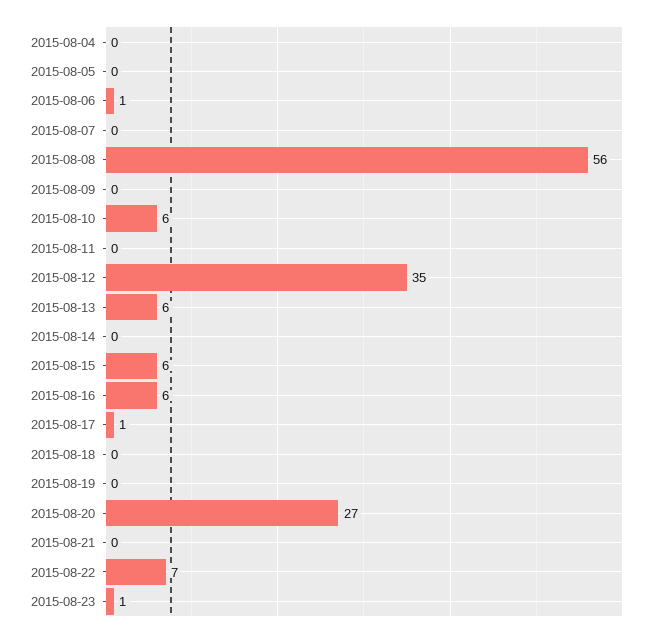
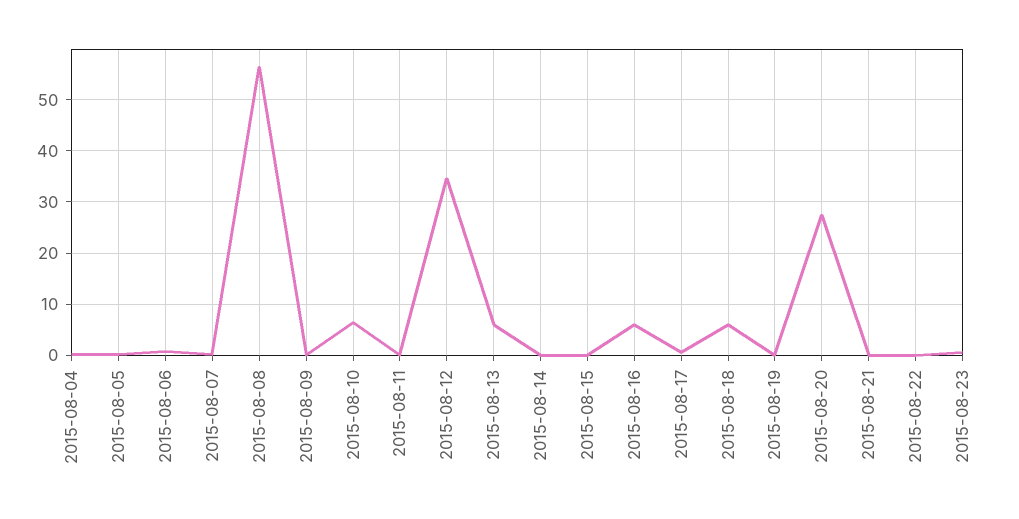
  {
    "2015-08-04": 0,
    "2015-08-05": 0,
    "2015-08-06": 1,
    "2015-08-07": 0,
    "2015-08-08": 56,
    "2015-08-09": 0,
    "2015-08-10": 6,
    "2015-08-11": 0,
    "2015-08-12": 35,
    "2015-08-13": 6,
    "2015-08-14": 0,
-   "2015-08-15": 6,
+   "2015-08-15": 0,
    "2015-08-16": 6,
    "2015-08-17": 1,
-   "2015-08-18": 0,
+   "2015-08-18": 6,
    "2015-08-19": 0,
    "2015-08-20": 27,
    "2015-08-21": 0,
-   "2015-08-22": 7,
+   "2015-08-22": 0,
    "2015-08-23": 1
  }

